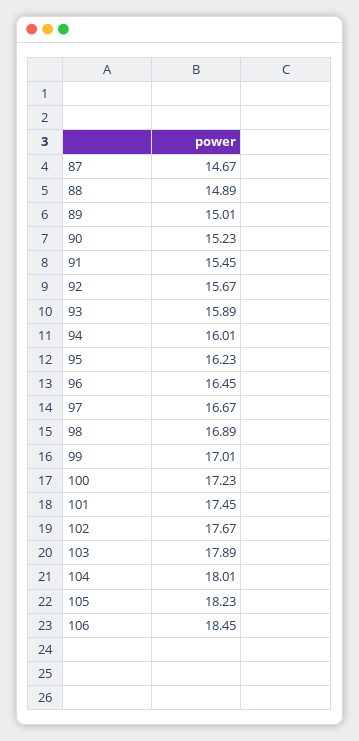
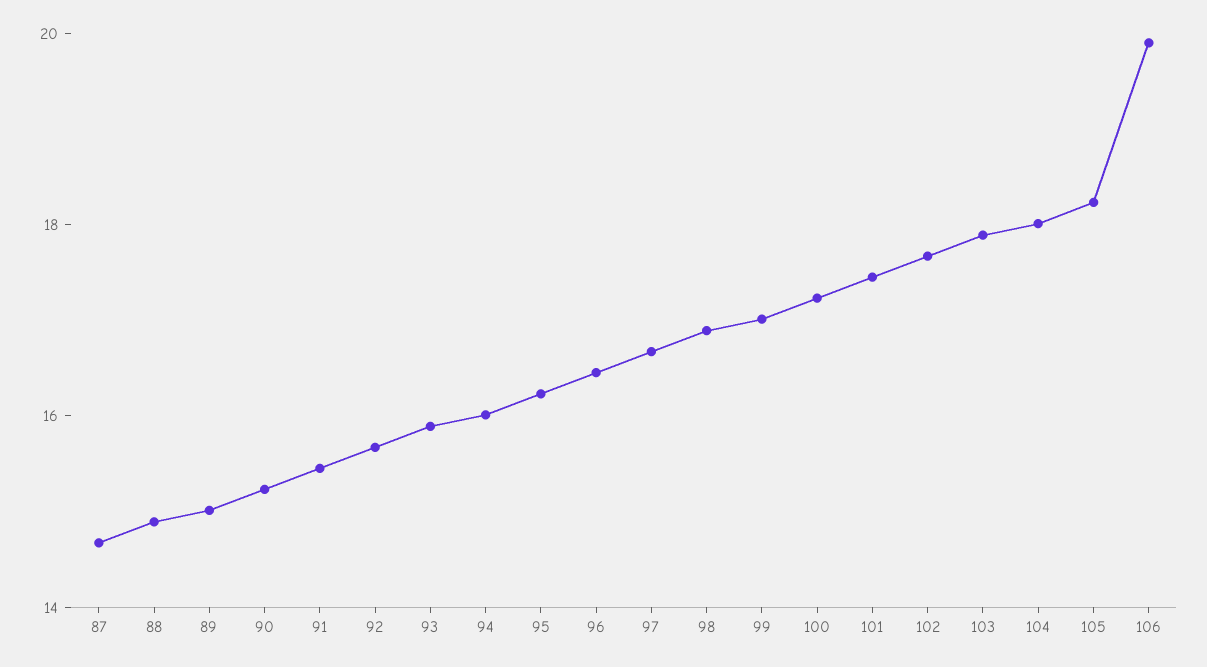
  {
    "87": 14.67,
    "88": 14.89,
    "89": 15.01,
    "90": 15.23,
    "91": 15.45,
    "92": 15.67,
    "93": 15.89,
    "94": 16.01,
    "95": 16.23,
    "96": 16.45,
    "97": 16.67,
    "98": 16.89,
    "99": 17.01,
    "100": 17.23,
    "101": 17.45,
    "102": 17.67,
    "103": 17.89,
    "104": 18.01,
    "105": 18.23,
-   "106": 18.45
+   "106": 20
  }

